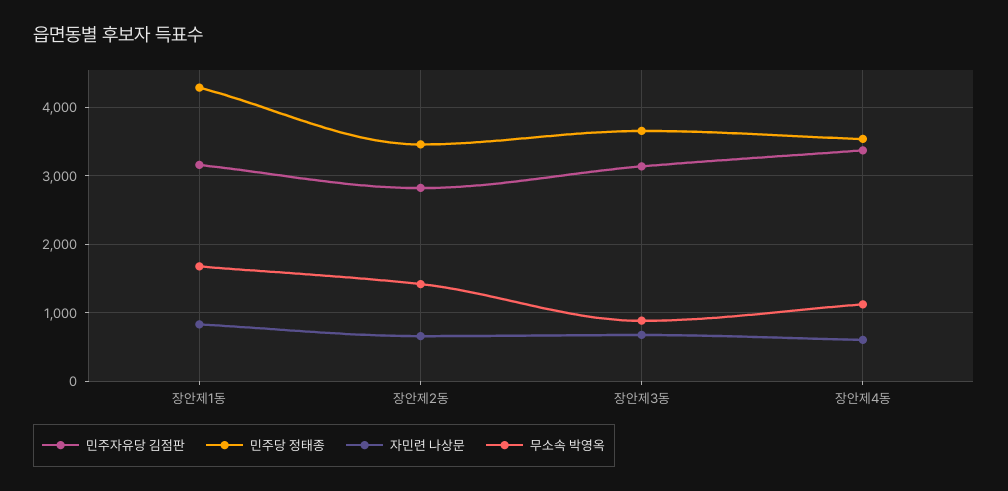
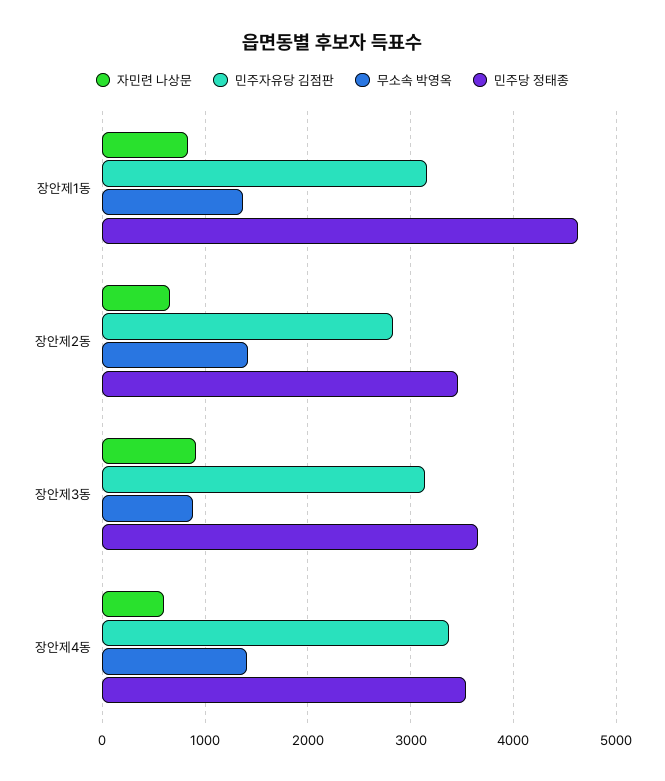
  {
    "민주자유당 김점판": {
      "장안제1동": 3200,
      "장안제2동": 2800,
      "장안제3동": 3100,
      "장안제4동": 3400
    },
    "민주당 정태종": {
-     "장안제1동": 4300,
+     "장안제1동": 4600,
      "장안제2동": 3500,
      "장안제3동": 3700,
      "장안제4동": 3500
    },
    "자민련 나상문": {
      "장안제1동": 800,
      "장안제2동": 700,
-     "장안제3동": 700,
+     "장안제3동": 900,
      "장안제4동": 600
    },
    "무소속 박영옥": {
-     "장안제1동": 1700,
+     "장안제1동": 1400,
      "장안제2동": 1400,
      "장안제3동": 900,
-     "장안제4동": 1100
+     "장안제4동": 1400
    }
  }

